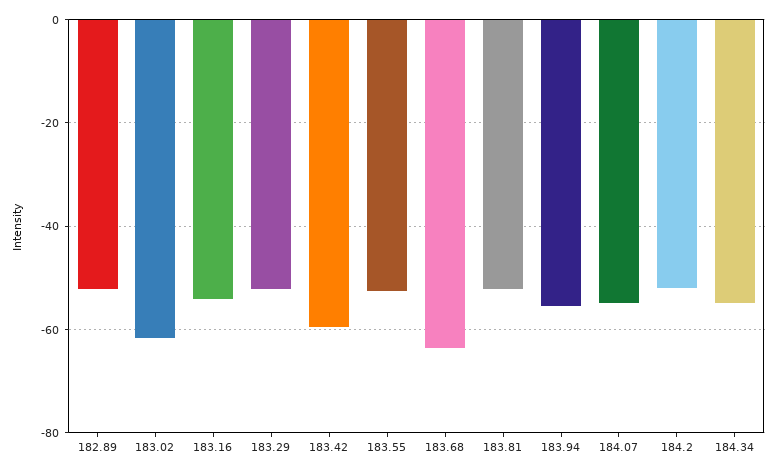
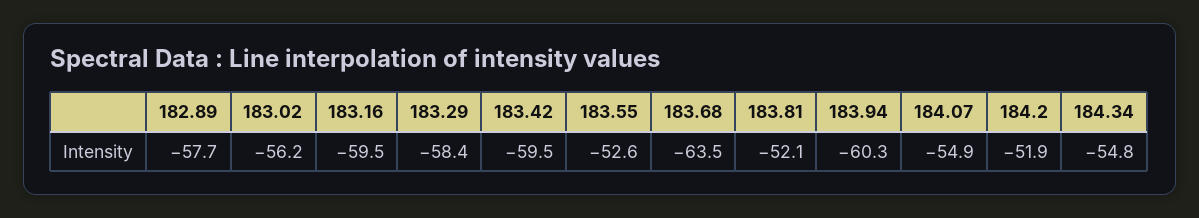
  {
-   "182.89": -52,
+   "182.89": -57.7,
-   "183.02": -62,
+   "183.02": -56.2,
-   "183.16": -54,
+   "183.16": -59.5,
-   "183.29": -52,
+   "183.29": -58.4,
    "183.42": -59.5,
    "183.55": -52.6,
    "183.68": -63.5,
    "183.81": -52.1,
-   "183.94": -56,
+   "183.94": -60.3,
    "184.07": -54.9,
    "184.2": -51.9,
    "184.34": -54.8
  }

